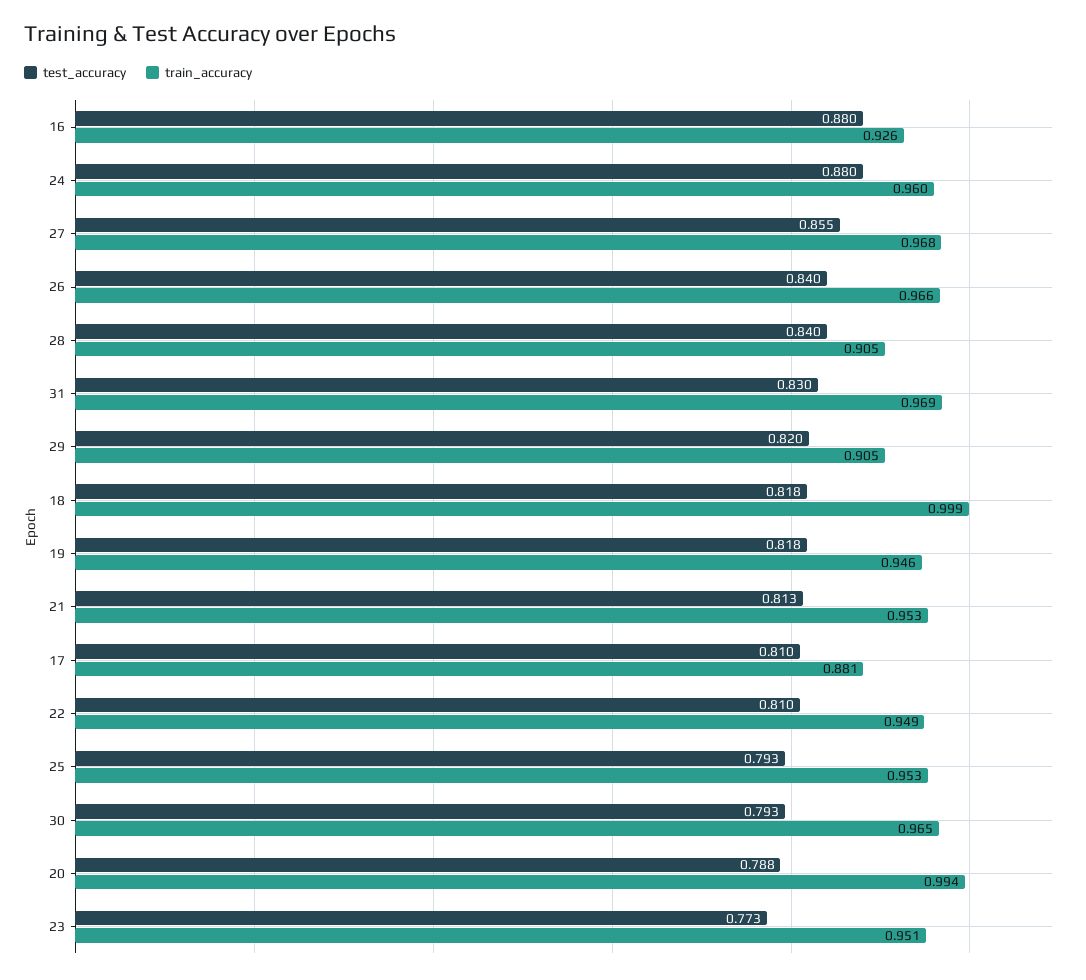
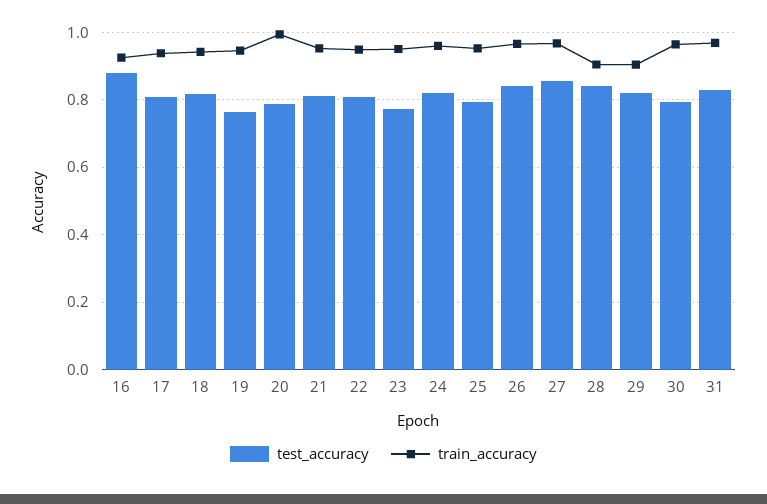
  {
    "test_accuracy": {
      "16": 0.88,
-     "24": 0.88,
+     "24": 0.82,
      "27": 0.855,
      "26": 0.84,
      "28": 0.84,
      "31": 0.83,
      "29": 0.82,
      "18": 0.818,
-     "19": 0.818,
+     "19": 0.76,
      "21": 0.813,
      "17": 0.81,
      "22": 0.81,
      "25": 0.793,
      "30": 0.793,
      "20": 0.788,
      "23": 0.773
    },
    "train_accuracy": {
      "16": 0.926,
      "24": 0.96,
      "27": 0.968,
      "26": 0.966,
      "28": 0.905,
      "31": 0.969,
      "29": 0.905,
-     "18": 0.999,
+     "18": 0.94,
      "19": 0.946,
      "21": 0.953,
-     "17": 0.881,
+     "17": 0.94,
      "22": 0.949,
      "25": 0.953,
      "30": 0.965,
      "20": 0.994,
      "23": 0.951
    }
  }

